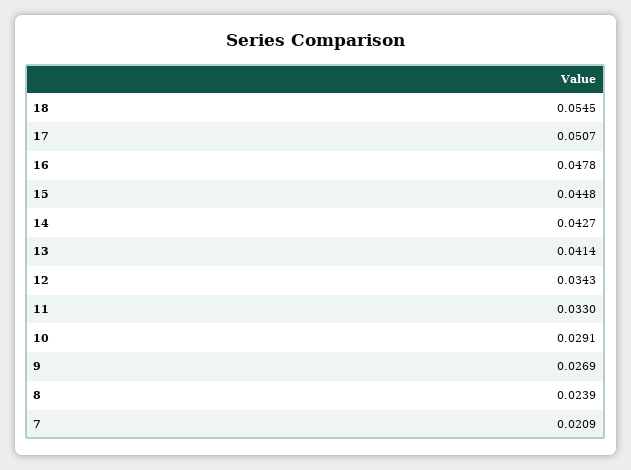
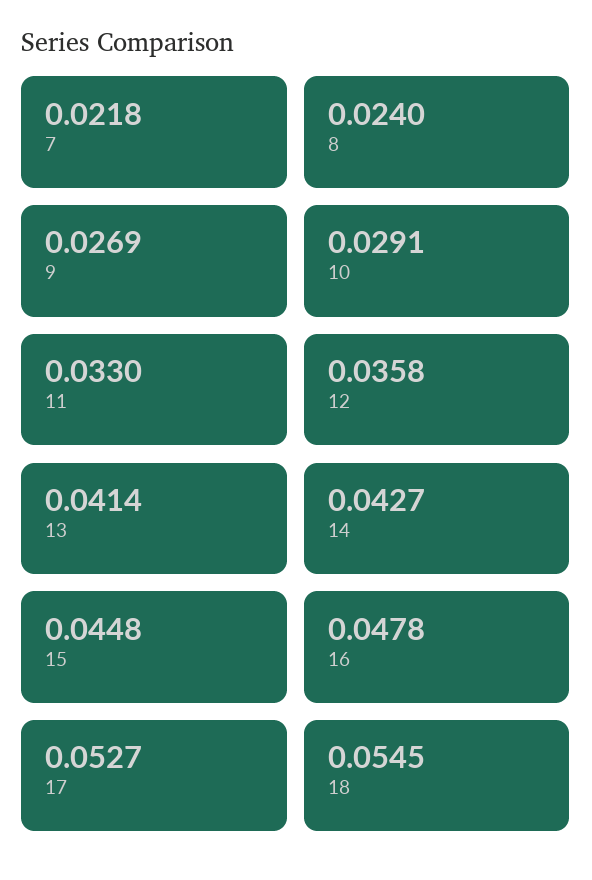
  {
    "18": 0.0545,
-   "17": 0.0507,
+   "17": 0.0527,
    "16": 0.0478,
    "15": 0.0448,
    "14": 0.0427,
    "13": 0.0414,
-   "12": 0.0343,
+   "12": 0.0358,
    "11": 0.033,
    "10": 0.0291,
    "9": 0.0269,
-   "8": 0.0239,
+   "8": 0.024,
-   "7": 0.0209
+   "7": 0.0218
  }

